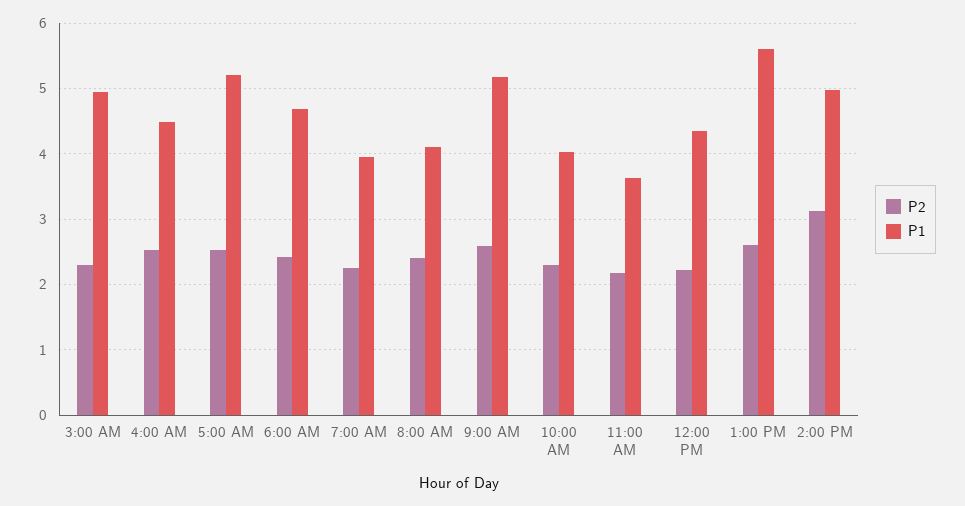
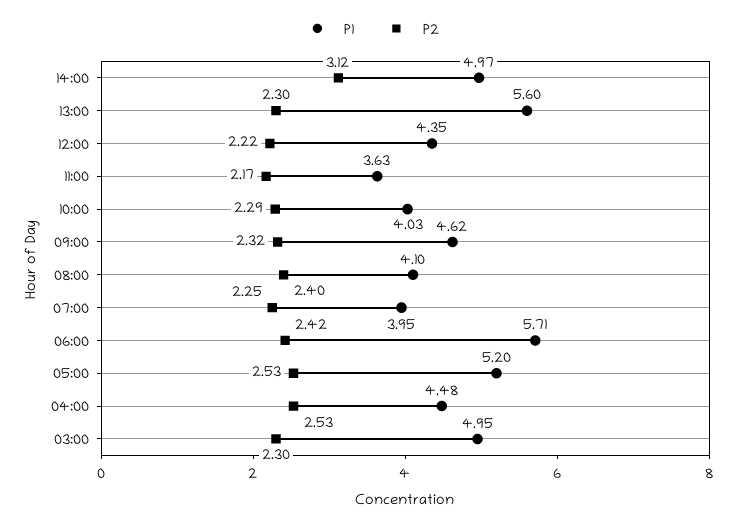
  {
    "P2": {
      "3:00 AM": 2.3,
      "4:00 AM": 2.53,
      "5:00 AM": 2.53,
      "6:00 AM": 2.42,
      "7:00 AM": 2.25,
      "8:00 AM": 2.4,
-     "9:00 AM": 2.6,
+     "9:00 AM": 2.32,
      "10:00 AM": 2.29,
      "11:00 AM": 2.17,
      "12:00 PM": 2.22,
-     "1:00 PM": 2.6,
+     "1:00 PM": 2.3,
      "2:00 PM": 3.12
    },
    "P1": {
      "3:00 AM": 4.95,
      "4:00 AM": 4.48,
      "5:00 AM": 5.2,
-     "6:00 AM": 4.7,
+     "6:00 AM": 5.71,
      "7:00 AM": 3.95,
      "8:00 AM": 4.1,
-     "9:00 AM": 5.2,
+     "9:00 AM": 4.62,
      "10:00 AM": 4.03,
      "11:00 AM": 3.63,
      "12:00 PM": 4.35,
      "1:00 PM": 5.6,
      "2:00 PM": 4.97
    }
  }

